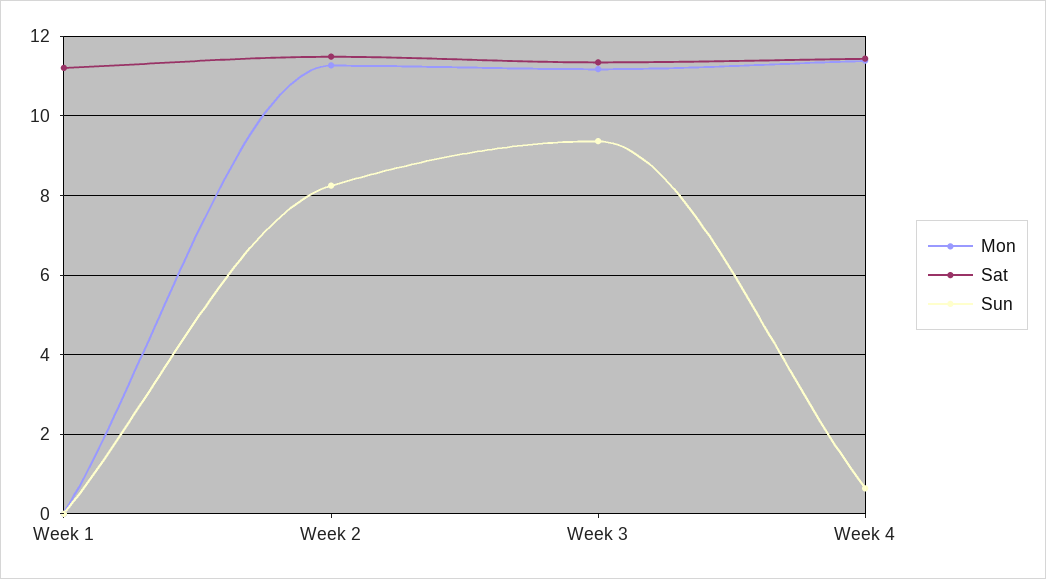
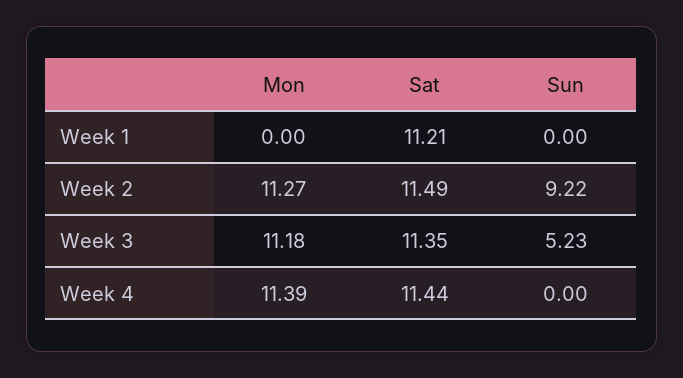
  {
    "Mon": {
      "Week 1": 0,
      "Week 2": 11.27,
      "Week 3": 11.18,
      "Week 4": 11.39
    },
    "Sat": {
      "Week 1": 11.21,
      "Week 2": 11.49,
      "Week 3": 11.35,
      "Week 4": 11.44
    },
    "Sun": {
      "Week 1": 0,
-     "Week 2": 8.2,
+     "Week 2": 9.22,
-     "Week 3": 9.4,
+     "Week 3": 5.23,
-     "Week 4": 0.6
+     "Week 4": 0
    }
  }

